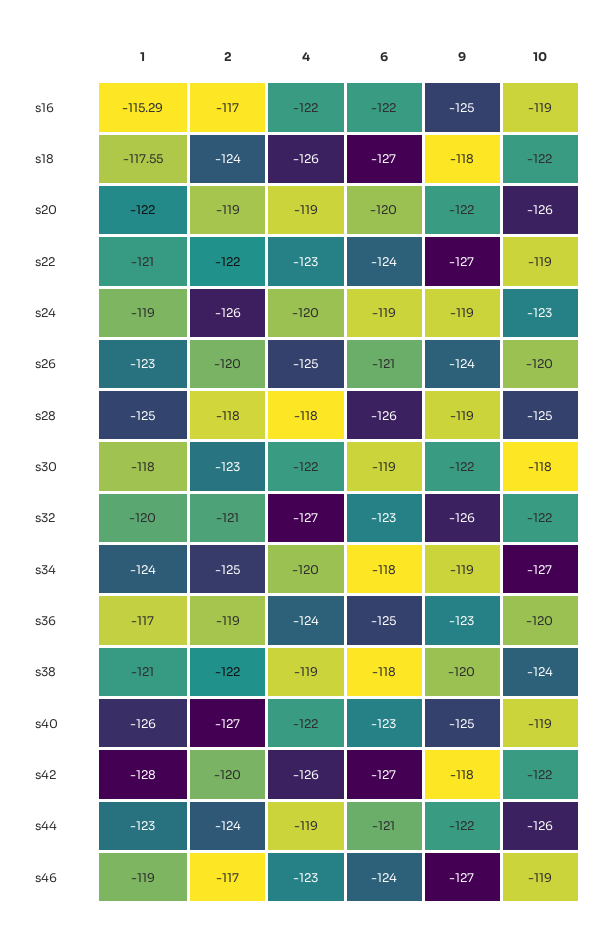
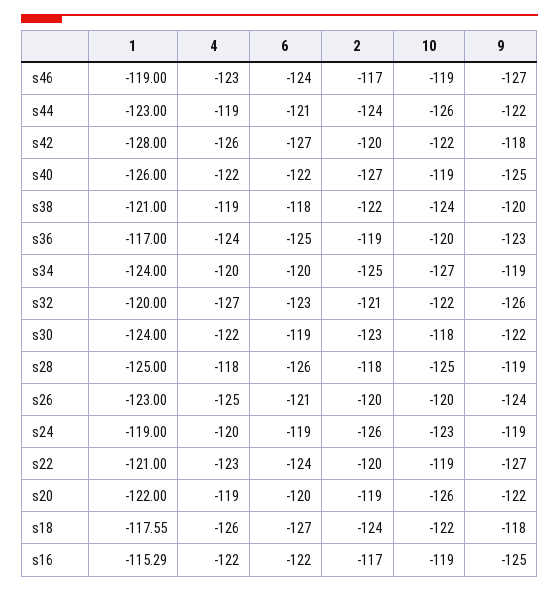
  {
    "1": {
      "s16": -115.29,
      "s18": -117.55,
      "s20": -122,
      "s22": -121,
      "s24": -119,
      "s26": -123,
      "s28": -125,
-     "s30": -118,
+     "s30": -124,
      "s32": -120,
      "s34": -124,
      "s36": -117,
      "s38": -121,
      "s40": -126,
      "s42": -128,
      "s44": -123,
      "s46": -119
    },
    "2": {
      "s16": -117,
      "s18": -124,
      "s20": -119,
-     "s22": -122,
+     "s22": -120,
      "s24": -126,
      "s26": -120,
      "s28": -118,
      "s30": -123,
      "s32": -121,
      "s34": -125,
      "s36": -119,
      "s38": -122,
      "s40": -127,
      "s42": -120,
      "s44": -124,
      "s46": -117
    },
    "4": {
      "s16": -122,
      "s18": -126,
      "s20": -119,
      "s22": -123,
      "s24": -120,
      "s26": -125,
      "s28": -118,
      "s30": -122,
      "s32": -127,
      "s34": -120,
      "s36": -124,
      "s38": -119,
      "s40": -122,
      "s42": -126,
      "s44": -119,
      "s46": -123
    },
    "6": {
      "s16": -122,
      "s18": -127,
      "s20": -120,
      "s22": -124,
      "s24": -119,
      "s26": -121,
      "s28": -126,
      "s30": -119,
      "s32": -123,
-     "s34": -118,
+     "s34": -120,
      "s36": -125,
      "s38": -118,
-     "s40": -123,
+     "s40": -122,
      "s42": -127,
      "s44": -121,
      "s46": -124
    },
    "9": {
      "s16": -125,
      "s18": -118,
      "s20": -122,
      "s22": -127,
      "s24": -119,
      "s26": -124,
      "s28": -119,
      "s30": -122,
      "s32": -126,
      "s34": -119,
      "s36": -123,
      "s38": -120,
      "s40": -125,
      "s42": -118,
      "s44": -122,
      "s46": -127
    },
    "10": {
      "s16": -119,
      "s18": -122,
      "s20": -126,
      "s22": -119,
      "s24": -123,
      "s26": -120,
      "s28": -125,
      "s30": -118,
      "s32": -122,
      "s34": -127,
      "s36": -120,
      "s38": -124,
      "s40": -119,
      "s42": -122,
      "s44": -126,
      "s46": -119
    }
  }

